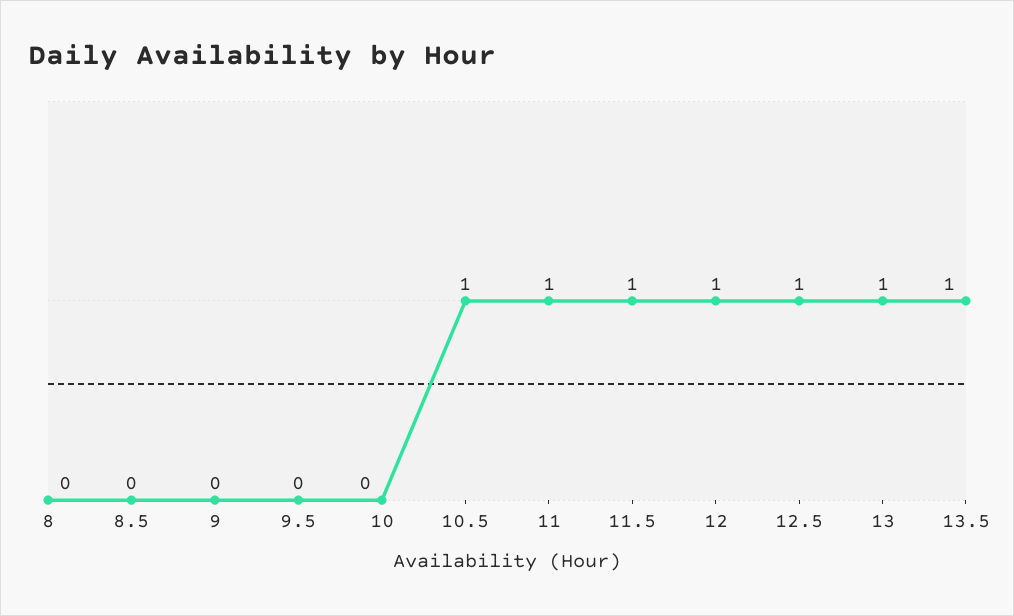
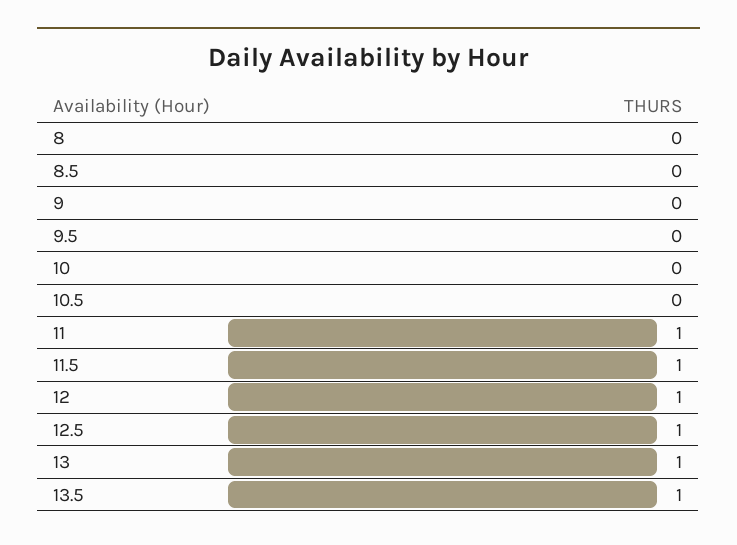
  {
    "8": 0,
    "8.5": 0,
    "9": 0,
    "9.5": 0,
    "10": 0,
-   "10.5": 1,
+   "10.5": 0,
    "11": 1,
    "11.5": 1,
    "12": 1,
    "12.5": 1,
    "13": 1,
    "13.5": 1
  }

